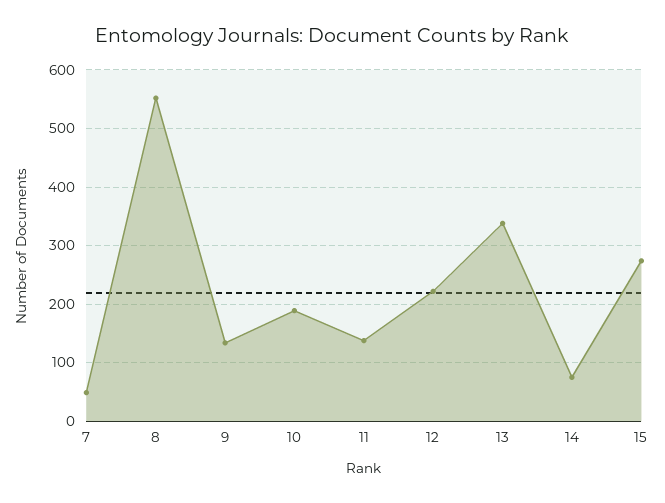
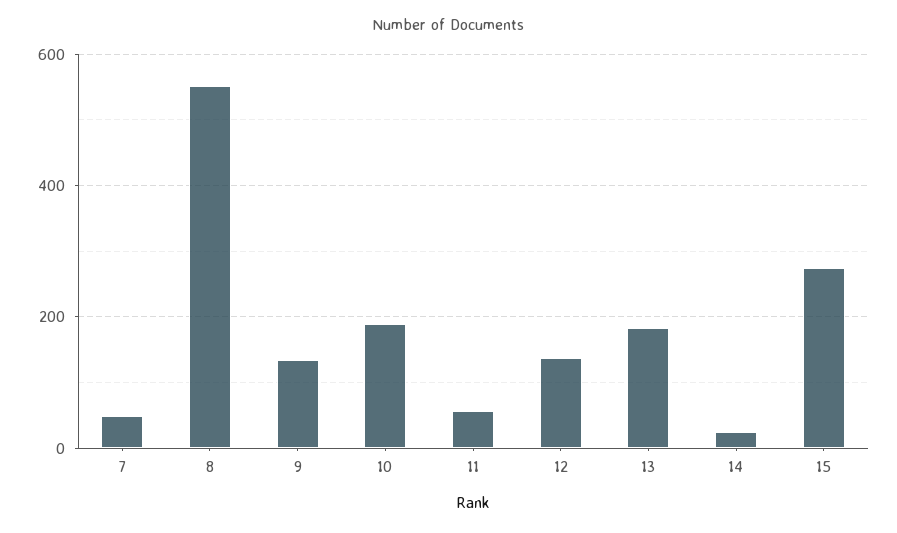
  {
    "7": 40,
    "8": 560,
    "9": 140,
    "10": 180,
-   "11": 140,
+   "11": 60,
-   "12": 220,
+   "12": 140,
-   "13": 340,
+   "13": 180,
-   "14": 80,
+   "14": 20,
    "15": 280
  }

